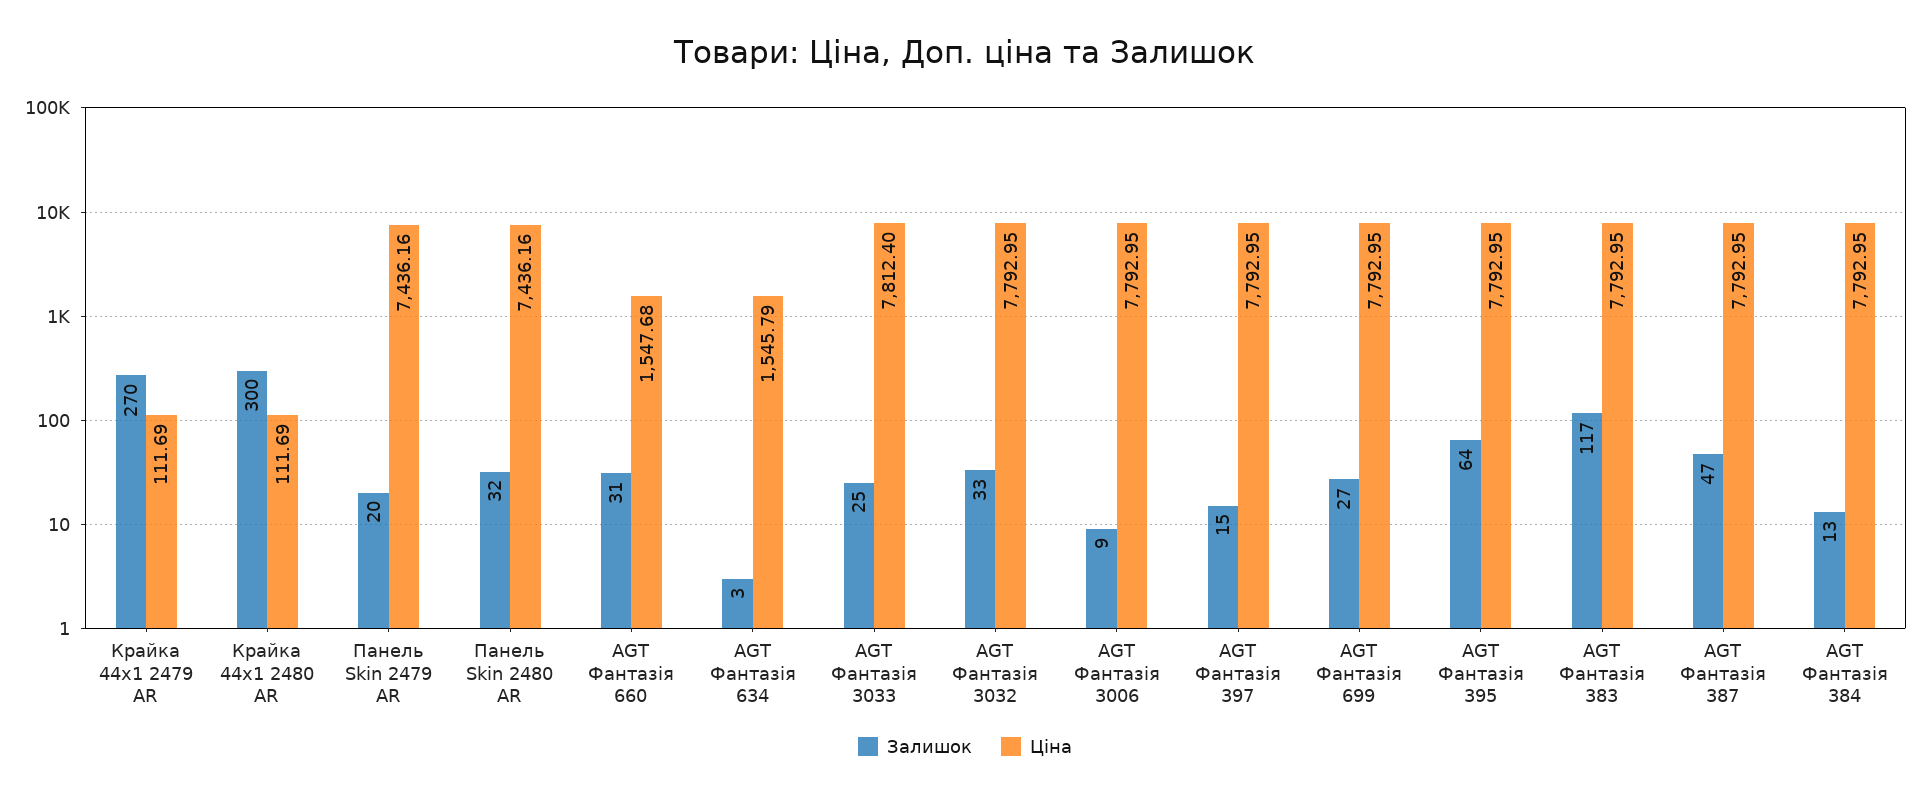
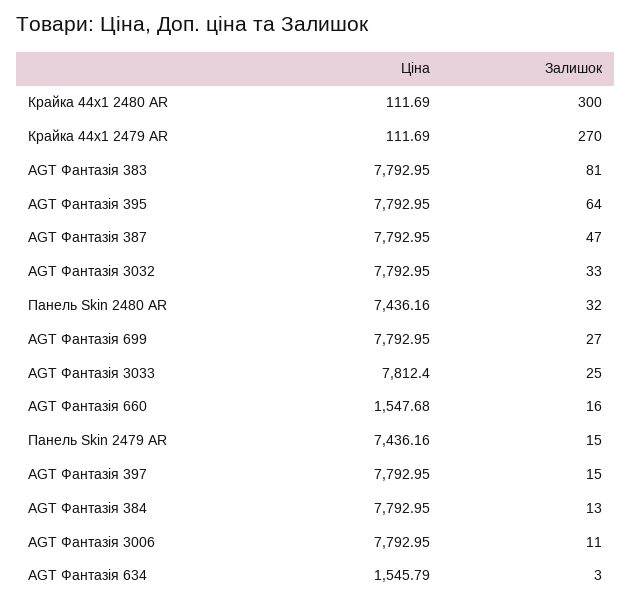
  {
    "Залишок": {
      "Крайка 44x1 2479 AR": 270,
      "Крайка 44x1 2480 AR": 300,
-     "Панель Skin 2479 AR": 20,
+     "Панель Skin 2479 AR": 15,
      "Панель Skin 2480 AR": 32,
-     "AGT Фантазія 660": 31,
+     "AGT Фантазія 660": 16,
      "AGT Фантазія 634": 3,
      "AGT Фантазія 3033": 25,
      "AGT Фантазія 3032": 33,
-     "AGT Фантазія 3006": 9,
+     "AGT Фантазія 3006": 11,
      "AGT Фантазія 397": 15,
      "AGT Фантазія 699": 27,
      "AGT Фантазія 395": 64,
-     "AGT Фантазія 383": 117,
+     "AGT Фантазія 383": 81,
      "AGT Фантазія 387": 47,
      "AGT Фантазія 384": 13
    },
    "Ціна": {
      "Крайка 44x1 2479 AR": 111.69,
      "Крайка 44x1 2480 AR": 111.69,
      "Панель Skin 2479 AR": 7436.16,
      "Панель Skin 2480 AR": 7436.16,
      "AGT Фантазія 660": 1547.68,
      "AGT Фантазія 634": 1545.79,
      "AGT Фантазія 3033": 7812.4,
      "AGT Фантазія 3032": 7792.95,
      "AGT Фантазія 3006": 7792.95,
      "AGT Фантазія 397": 7792.95,
      "AGT Фантазія 699": 7792.95,
      "AGT Фантазія 395": 7792.95,
      "AGT Фантазія 383": 7792.95,
      "AGT Фантазія 387": 7792.95,
      "AGT Фантазія 384": 7792.95
    }
  }

